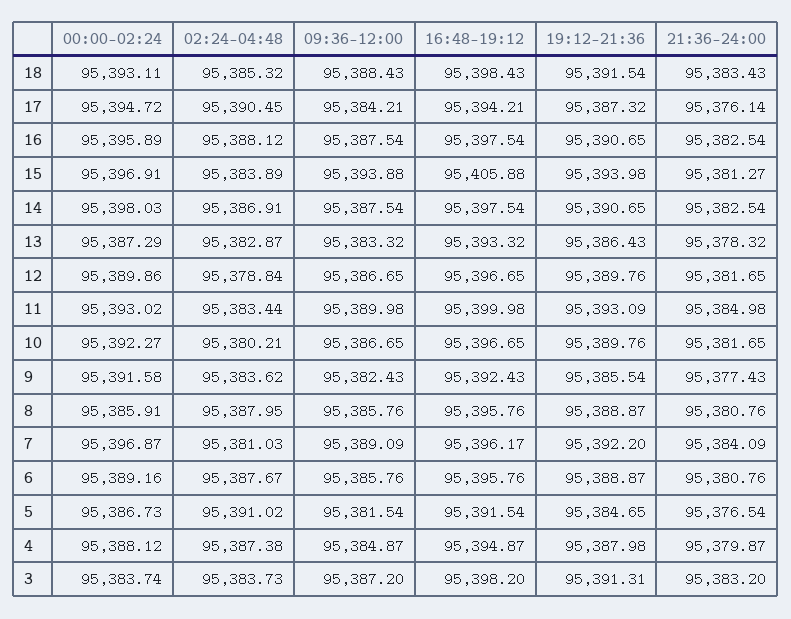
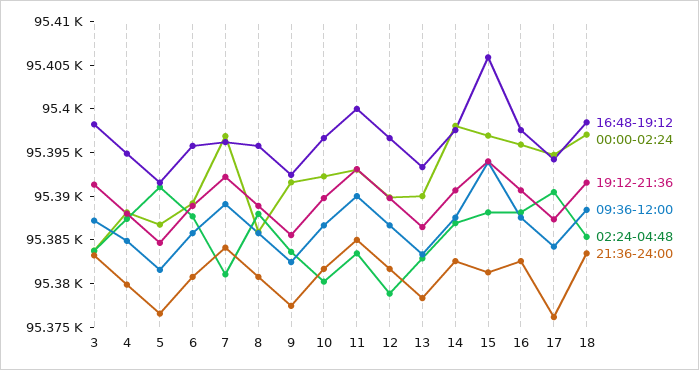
  {
    "00:00-02:24": {
-     "18": 95393.11,
+     "18": 95397,
      "17": 95394.72,
      "16": 95395.89,
      "15": 95396.91,
      "14": 95398.03,
-     "13": 95387.29,
+     "13": 95390,
      "12": 95389.86,
      "11": 95393.02,
      "10": 95392.27,
      "9": 95391.58,
      "8": 95385.91,
      "7": 95396.87,
      "6": 95389.16,
      "5": 95386.73,
      "4": 95388.12,
      "3": 95383.74
    },
    "02:24-04:48": {
      "18": 95385.32,
      "17": 95390.45,
      "16": 95388.12,
-     "15": 95383.89,
+     "15": 95388,
      "14": 95386.91,
      "13": 95382.87,
      "12": 95378.84,
      "11": 95383.44,
      "10": 95380.21,
      "9": 95383.62,
      "8": 95387.95,
      "7": 95381.03,
      "6": 95387.67,
      "5": 95391.02,
      "4": 95387.38,
      "3": 95383.73
    },
    "09:36-12:00": {
      "18": 95388.43,
      "17": 95384.21,
      "16": 95387.54,
      "15": 95393.88,
      "14": 95387.54,
      "13": 95383.32,
      "12": 95386.65,
      "11": 95389.98,
      "10": 95386.65,
      "9": 95382.43,
      "8": 95385.76,
      "7": 95389.09,
      "6": 95385.76,
      "5": 95381.54,
      "4": 95384.87,
      "3": 95387.2
    },
    "16:48-19:12": {
      "18": 95398.43,
      "17": 95394.21,
      "16": 95397.54,
      "15": 95405.88,
      "14": 95397.54,
      "13": 95393.32,
      "12": 95396.65,
      "11": 95399.98,
      "10": 95396.65,
      "9": 95392.43,
      "8": 95395.76,
      "7": 95396.17,
      "6": 95395.76,
      "5": 95391.54,
      "4": 95394.87,
      "3": 95398.2
    },
    "19:12-21:36": {
      "18": 95391.54,
      "17": 95387.32,
      "16": 95390.65,
      "15": 95393.98,
      "14": 95390.65,
      "13": 95386.43,
      "12": 95389.76,
      "11": 95393.09,
      "10": 95389.76,
      "9": 95385.54,
      "8": 95388.87,
      "7": 95392.2,
      "6": 95388.87,
      "5": 95384.65,
      "4": 95387.98,
      "3": 95391.31
    },
    "21:36-24:00": {
      "18": 95383.43,
      "17": 95376.14,
      "16": 95382.54,
      "15": 95381.27,
      "14": 95382.54,
      "13": 95378.32,
      "12": 95381.65,
      "11": 95384.98,
      "10": 95381.65,
      "9": 95377.43,
      "8": 95380.76,
      "7": 95384.09,
      "6": 95380.76,
      "5": 95376.54,
      "4": 95379.87,
      "3": 95383.2
    }
  }

